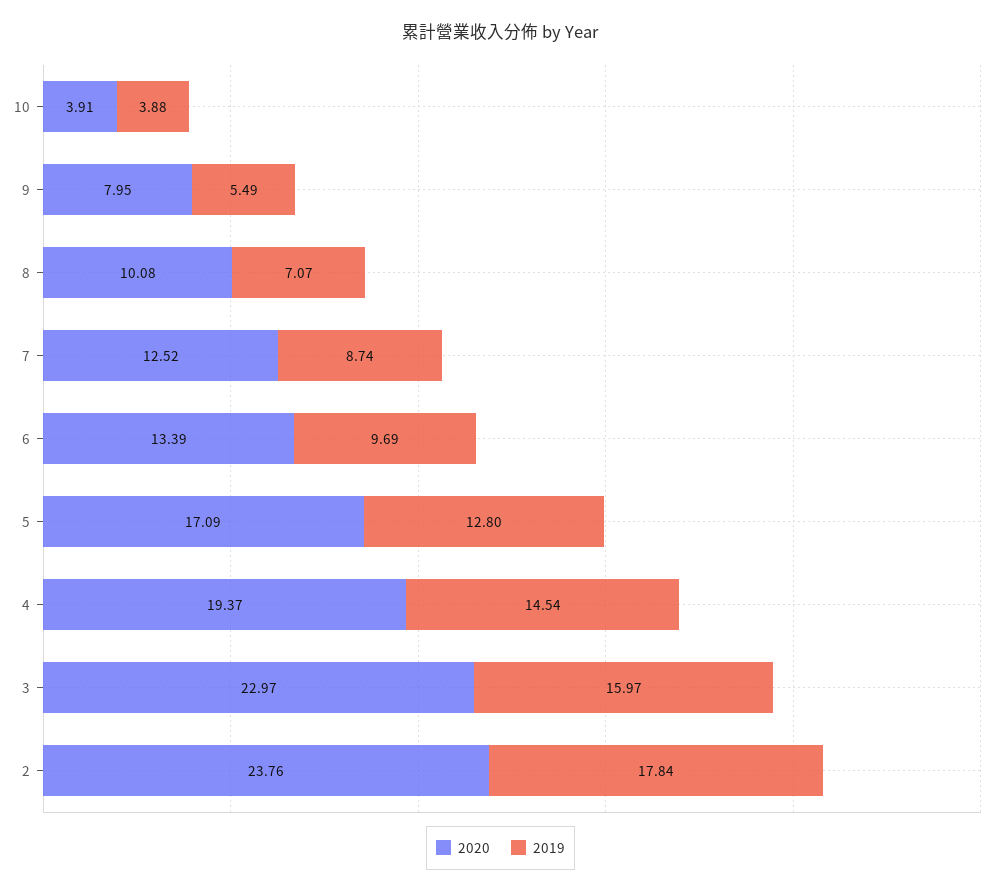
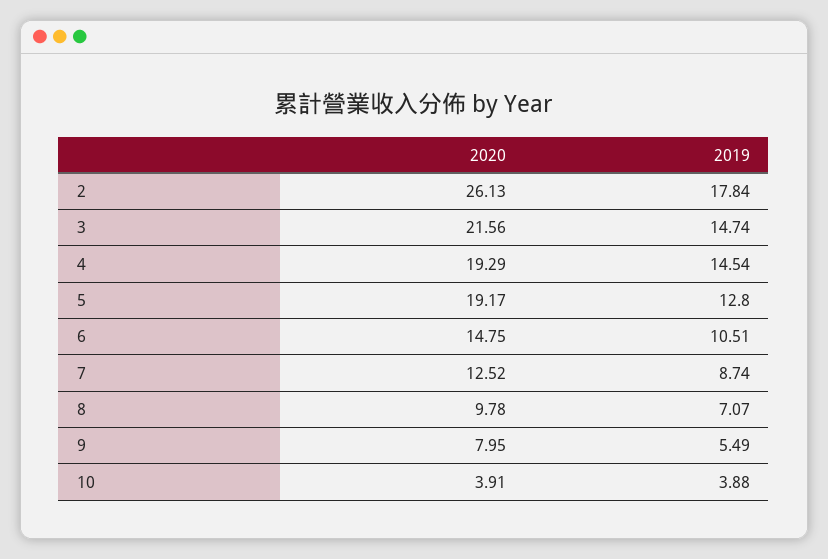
  {
    "2020": {
      "10": 3.91,
      "9": 7.95,
-     "8": 10.08,
+     "8": 9.78,
      "7": 12.52,
-     "6": 13.39,
+     "6": 14.75,
-     "5": 17.09,
+     "5": 19.17,
-     "4": 19.37,
+     "4": 19.29,
-     "3": 22.97,
+     "3": 21.56,
-     "2": 23.76
+     "2": 26.13
    },
    "2019": {
      "10": 3.88,
      "9": 5.49,
      "8": 7.07,
      "7": 8.74,
-     "6": 9.69,
+     "6": 10.51,
      "5": 12.8,
      "4": 14.54,
-     "3": 15.97,
+     "3": 14.74,
      "2": 17.84
    }
  }

